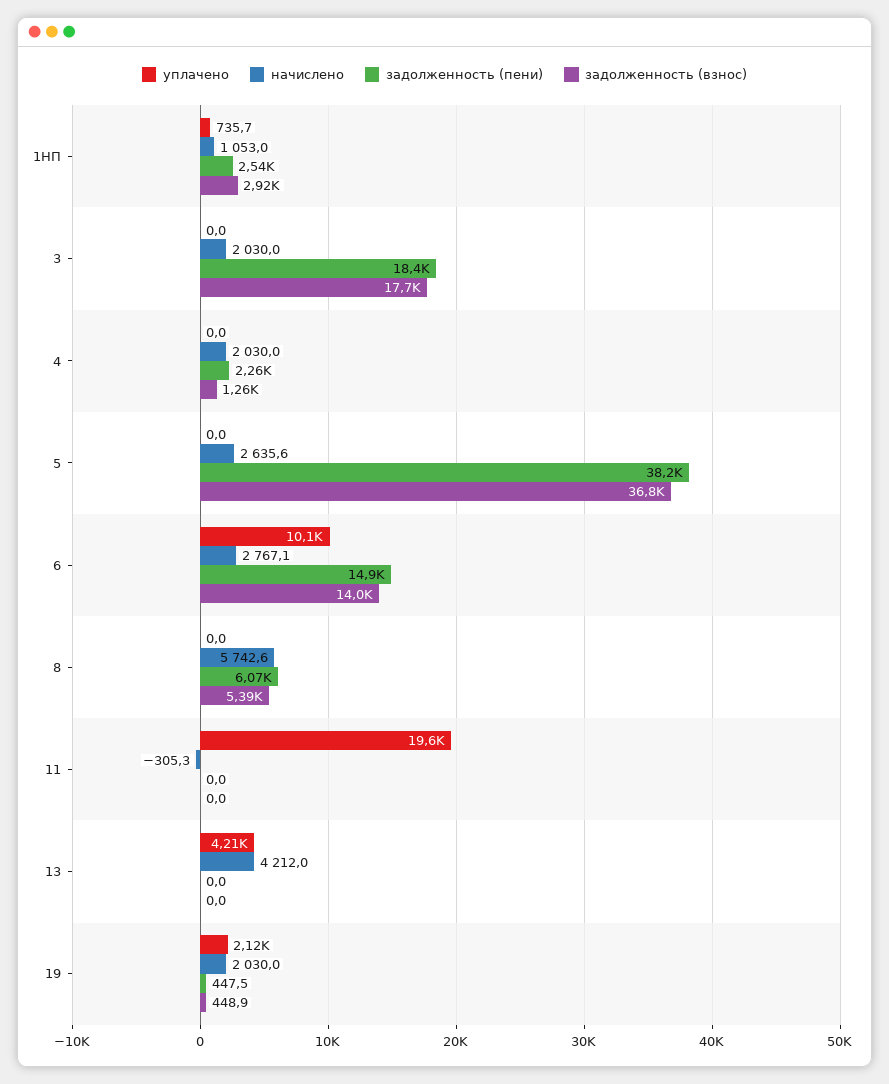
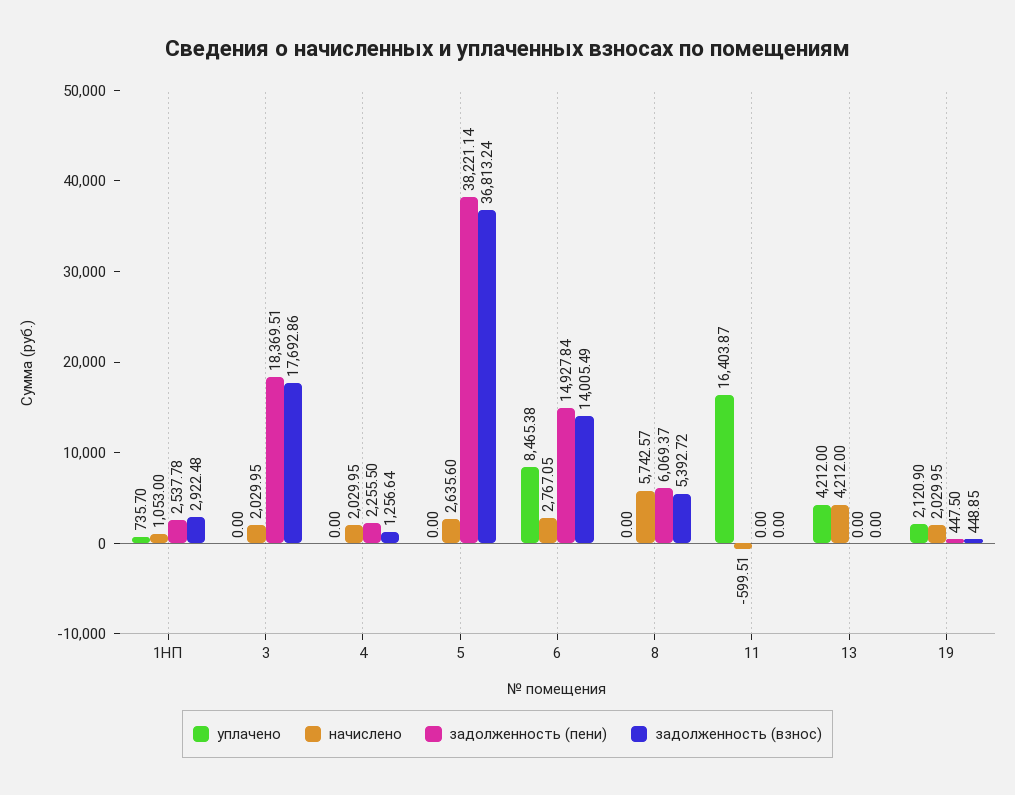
  {
    "уплачено": {
      "1НП": 735.7,
      "3": 0,
      "4": 0,
      "5": 0,
-     "6": 10100,
+     "6": 8465.38,
      "8": 0,
-     "11": 19600,
+     "11": 16403.87,
      "13": 4212,
      "19": 2120.9
    },
    "начислено": {
      "1НП": 1053,
      "3": 2029.95,
      "4": 2029.95,
      "5": 2635.6,
      "6": 2767.05,
      "8": 5742.57,
-     "11": -305.3,
+     "11": -599.51,
      "13": 4212,
      "19": 2029.95
    },
    "задолженность (пени)": {
      "1НП": 2537.78,
      "3": 18369.51,
      "4": 2255.5,
      "5": 38221.14,
      "6": 14927.84,
      "8": 6069.37,
      "11": 0,
      "13": 0,
      "19": 447.5
    },
    "задолженность (взнос)": {
      "1НП": 2922.48,
      "3": 17692.86,
      "4": 1256.64,
      "5": 36813.24,
      "6": 14005.49,
      "8": 5392.72,
      "11": 0,
      "13": 0,
      "19": 448.85
    }
  }

